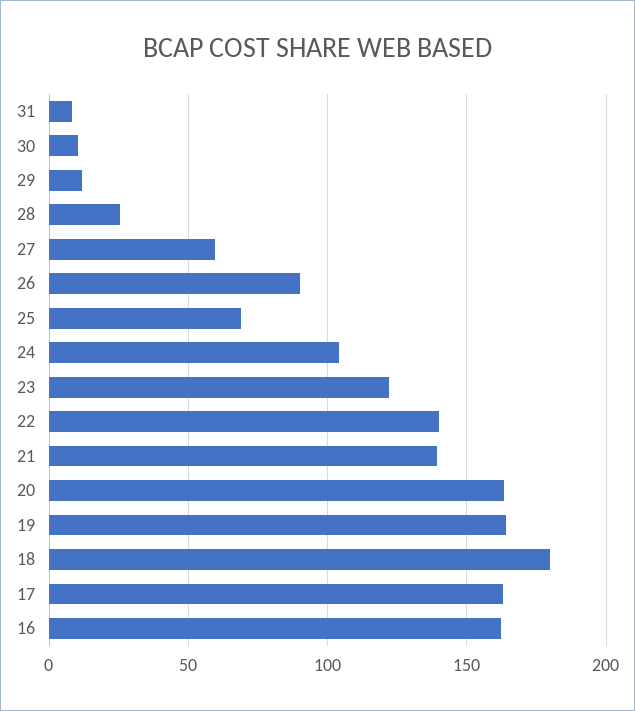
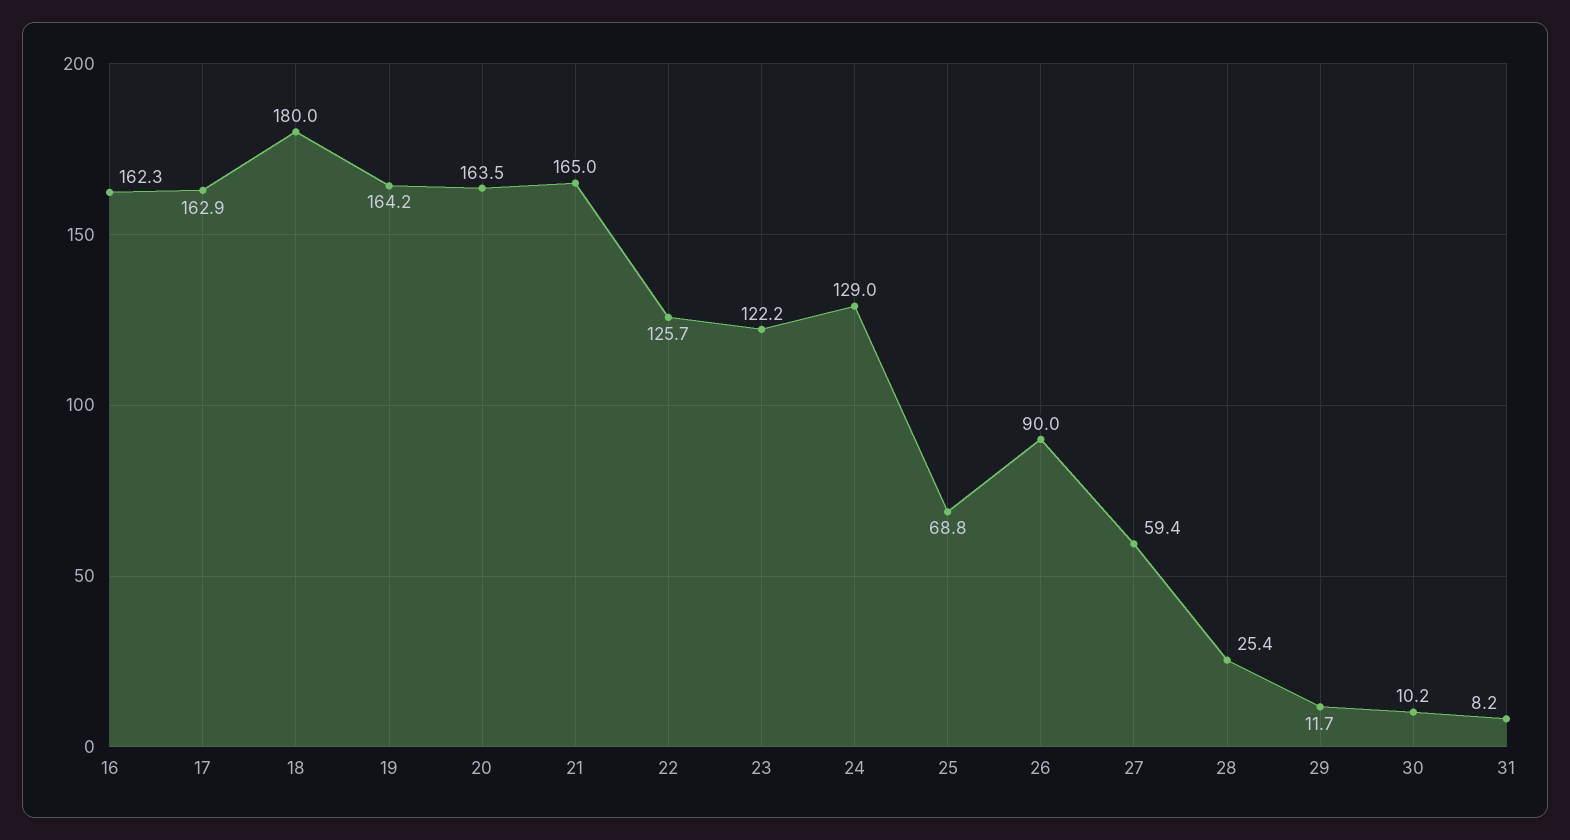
  {
    "31": 8.2,
    "30": 10.2,
    "29": 11.7,
    "28": 25.4,
    "27": 59.4,
    "26": 90,
    "25": 68.8,
-   "24": 105,
+   "24": 129,
    "23": 122.2,
-   "22": 140,
+   "22": 125.7,
-   "21": 140,
+   "21": 165,
    "20": 163.5,
    "19": 164.2,
    "18": 180,
    "17": 162.9,
    "16": 162.3
  }

